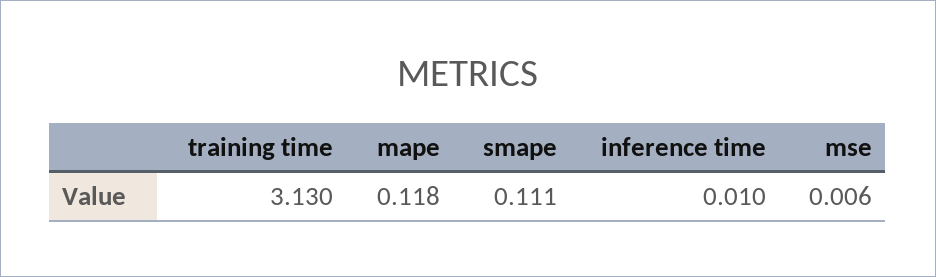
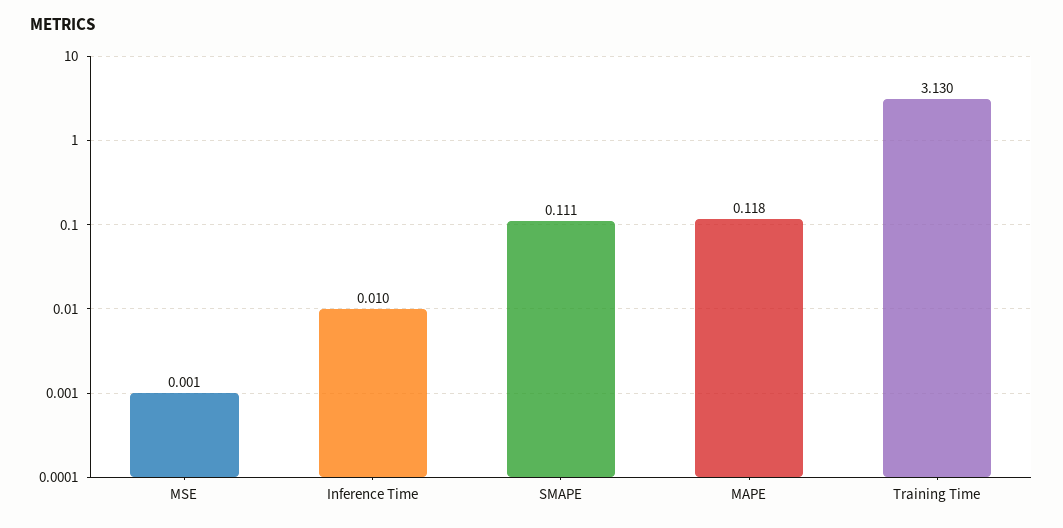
  {
    "training time": 3.13,
    "mape": 0.118,
    "smape": 0.111,
    "inference time": 0.01,
-   "mse": 0.006
+   "mse": 0.001
  }

